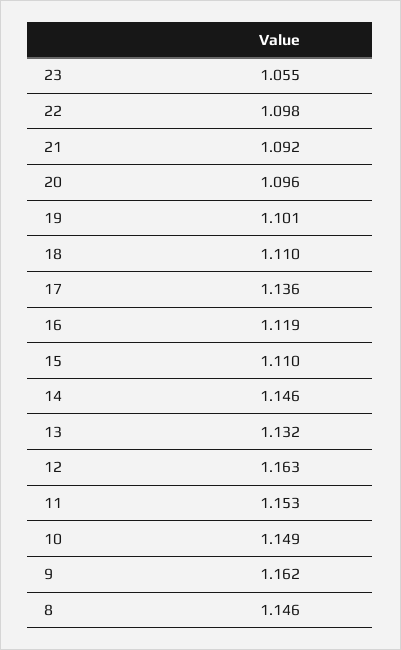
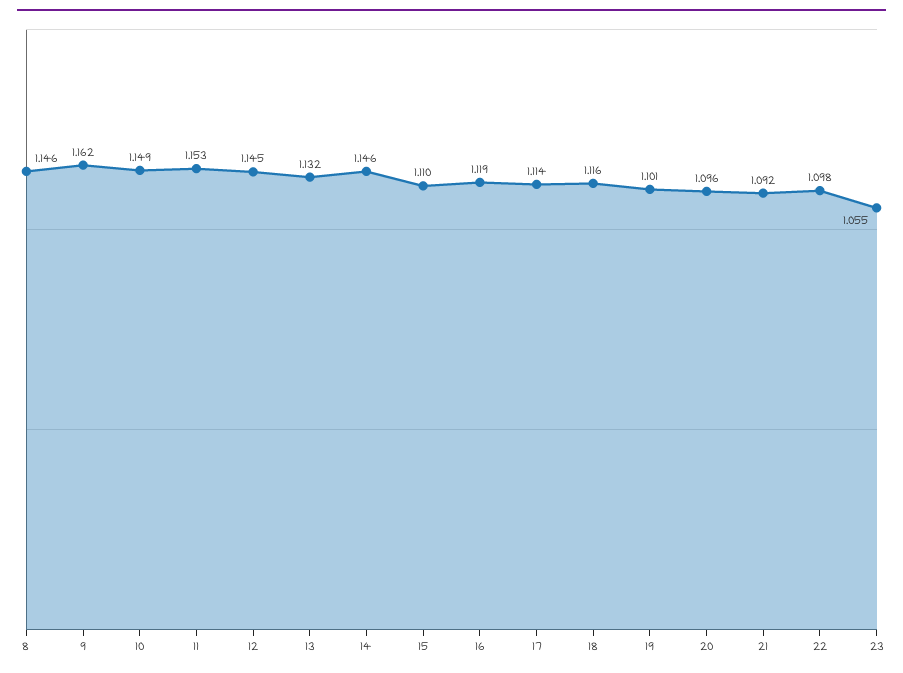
  {
    "23": 1.055,
    "22": 1.098,
    "21": 1.092,
    "20": 1.096,
    "19": 1.101,
-   "18": 1.11,
+   "18": 1.116,
-   "17": 1.136,
+   "17": 1.114,
    "16": 1.119,
    "15": 1.11,
    "14": 1.146,
    "13": 1.132,
-   "12": 1.163,
+   "12": 1.145,
    "11": 1.153,
    "10": 1.149,
    "9": 1.162,
    "8": 1.146
  }

